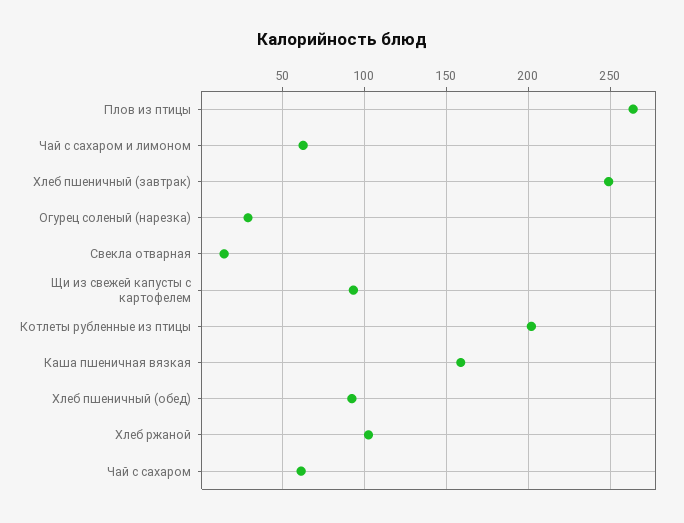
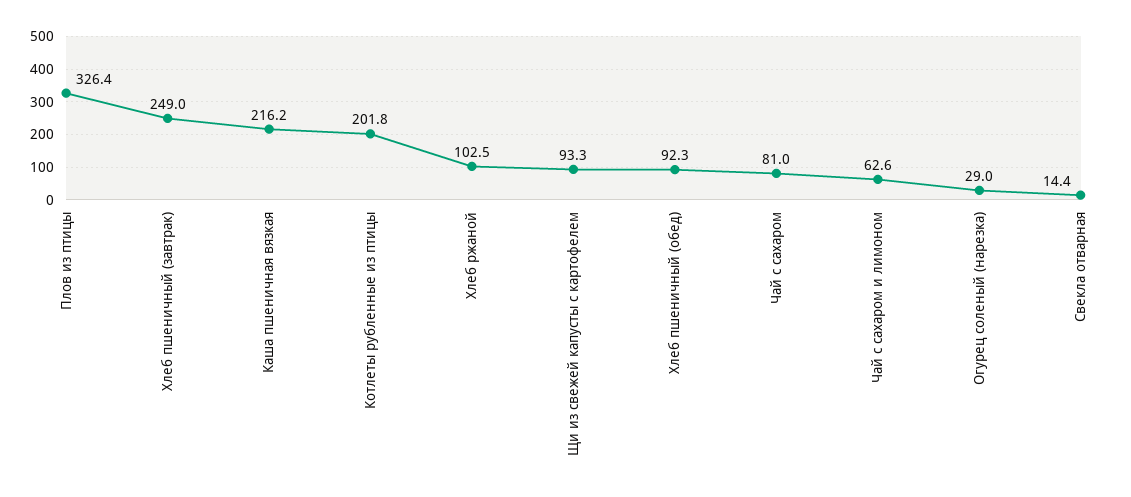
  {
-   "Плов из птицы": 265,
+   "Плов из птицы": 326.4,
    "Чай с сахаром и лимоном": 62.6,
    "Хлеб пшеничный (завтрак)": 249,
    "Огурец соленый (нарезка)": 29,
    "Свекла отварная": 14.4,
    "Щи из свежей капусты с картофелем": 93.3,
    "Котлеты рубленные из птицы": 201.8,
-   "Каша пшеничная вязкая": 160,
+   "Каша пшеничная вязкая": 216.2,
    "Хлеб пшеничный (обед)": 92.3,
    "Хлеб ржаной": 102.5,
-   "Чай с сахаром": 60
+   "Чай с сахаром": 81
  }

